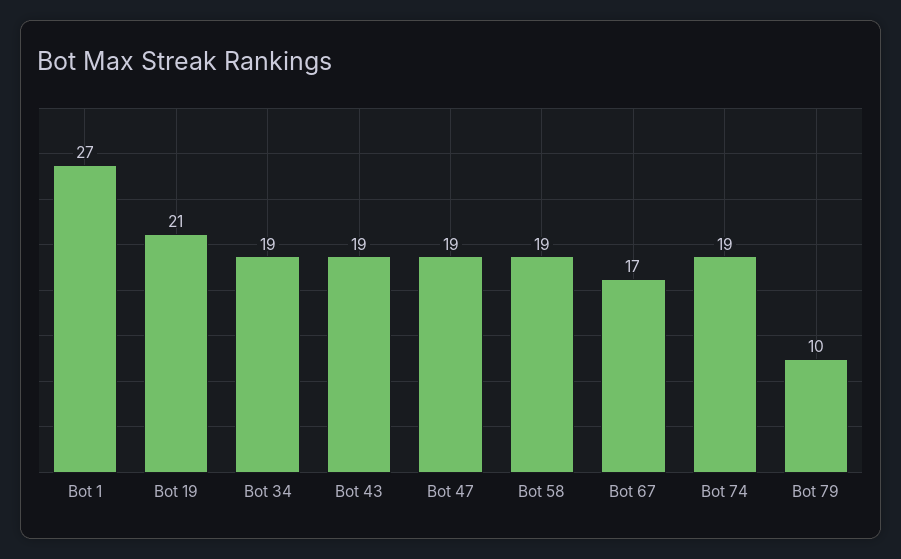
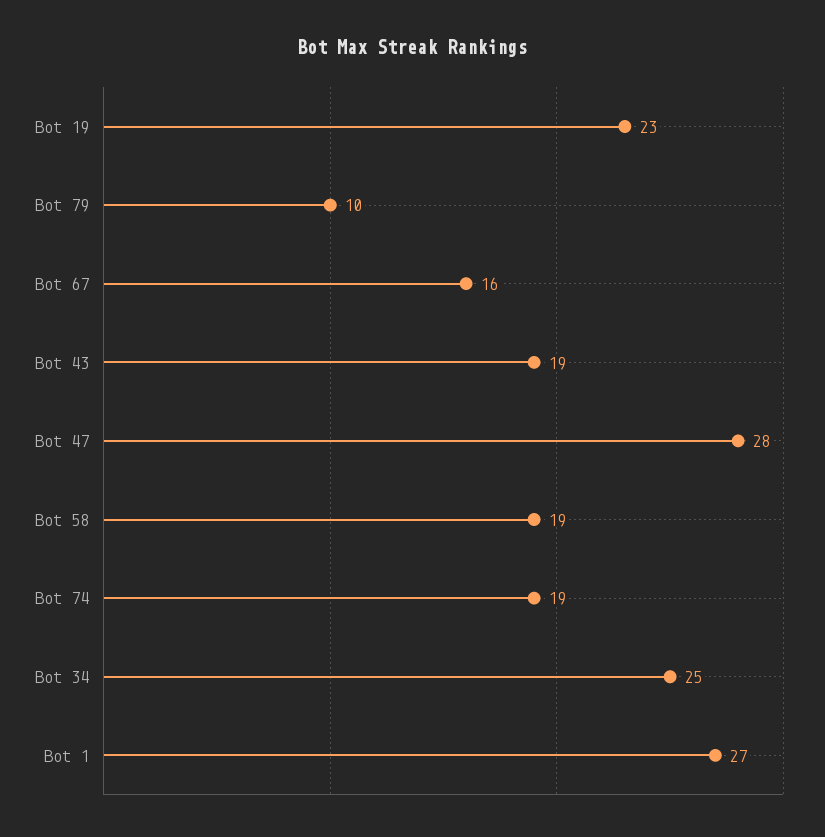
  {
    "Bot 1": 27,
-   "Bot 19": 21,
+   "Bot 19": 23,
-   "Bot 34": 19,
+   "Bot 34": 25,
    "Bot 43": 19,
-   "Bot 47": 19,
+   "Bot 47": 28,
    "Bot 58": 19,
-   "Bot 67": 17,
+   "Bot 67": 16,
    "Bot 74": 19,
    "Bot 79": 10
  }

